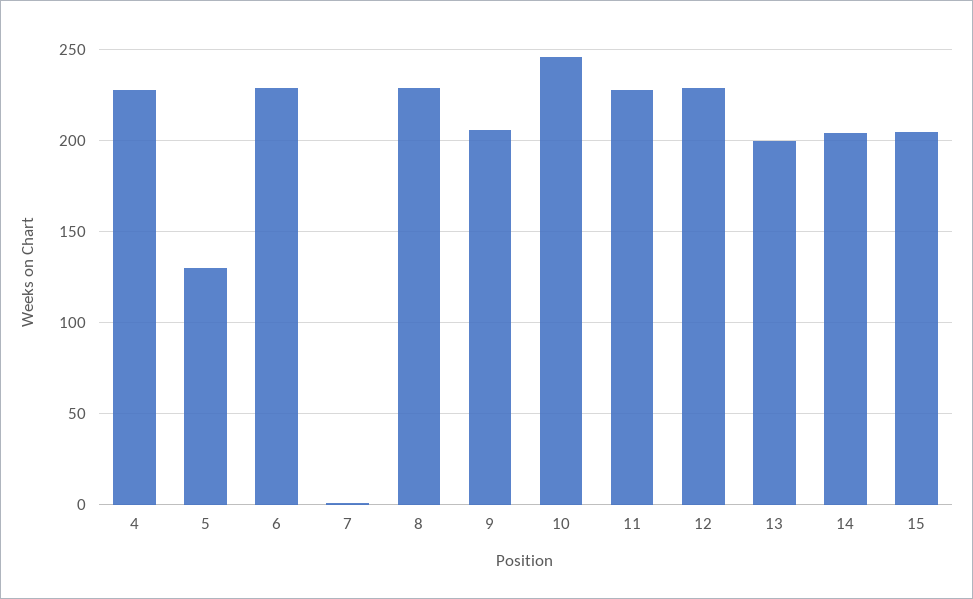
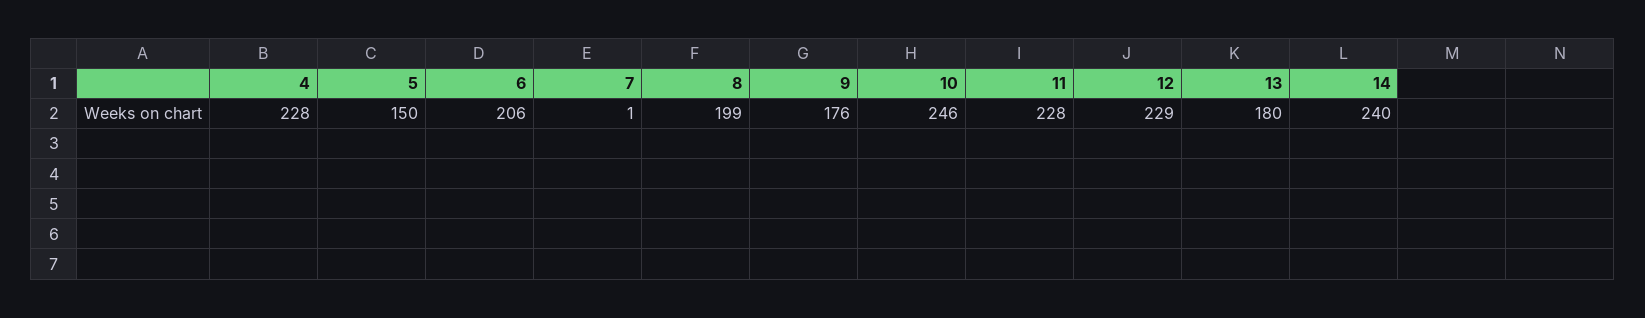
  {
    "4": 228,
-   "5": 130,
+   "5": 150,
-   "6": 230,
+   "6": 206,
    "7": 1,
-   "8": 230,
+   "8": 199,
-   "9": 205,
+   "9": 176,
    "10": 246,
    "11": 228,
    "12": 229,
-   "13": 200,
+   "13": 180,
-   "14": 205,
+   "14": 240
-   "15": 205
  }

